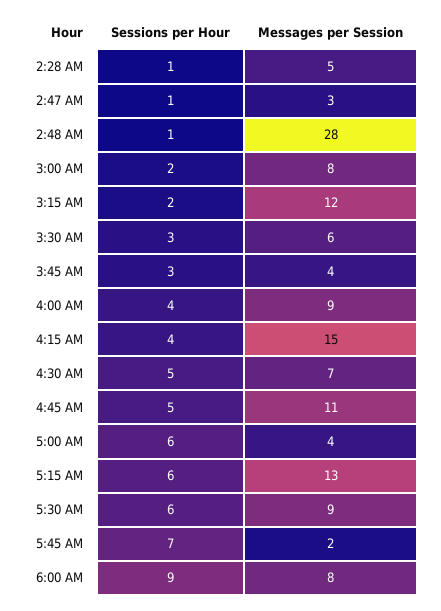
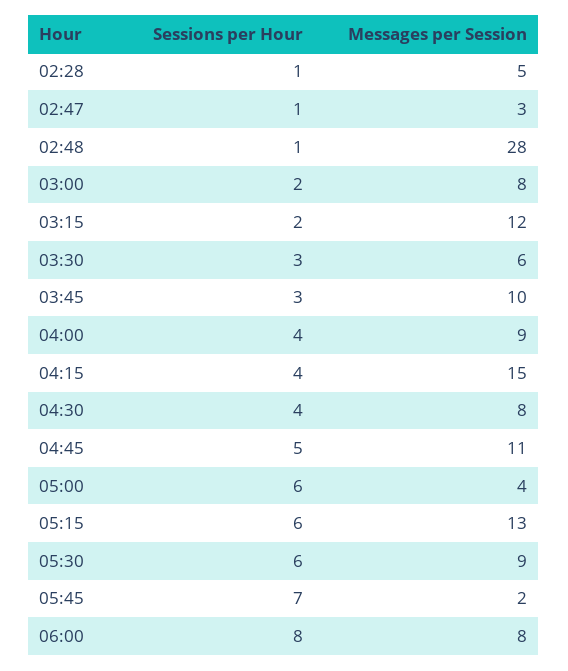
  {
    "Sessions per Hour": {
      "2:28 AM": 1,
      "2:47 AM": 1,
      "2:48 AM": 1,
      "3:00 AM": 2,
      "3:15 AM": 2,
      "3:30 AM": 3,
      "3:45 AM": 3,
      "4:00 AM": 4,
      "4:15 AM": 4,
-     "4:30 AM": 5,
+     "4:30 AM": 4,
      "4:45 AM": 5,
      "5:00 AM": 6,
      "5:15 AM": 6,
      "5:30 AM": 6,
      "5:45 AM": 7,
-     "6:00 AM": 9
+     "6:00 AM": 8
    },
    "Messages per Session": {
      "2:28 AM": 5,
      "2:47 AM": 3,
      "2:48 AM": 28,
      "3:00 AM": 8,
      "3:15 AM": 12,
      "3:30 AM": 6,
-     "3:45 AM": 4,
+     "3:45 AM": 10,
      "4:00 AM": 9,
      "4:15 AM": 15,
-     "4:30 AM": 7,
+     "4:30 AM": 8,
      "4:45 AM": 11,
      "5:00 AM": 4,
      "5:15 AM": 13,
      "5:30 AM": 9,
      "5:45 AM": 2,
      "6:00 AM": 8
    }
  }

